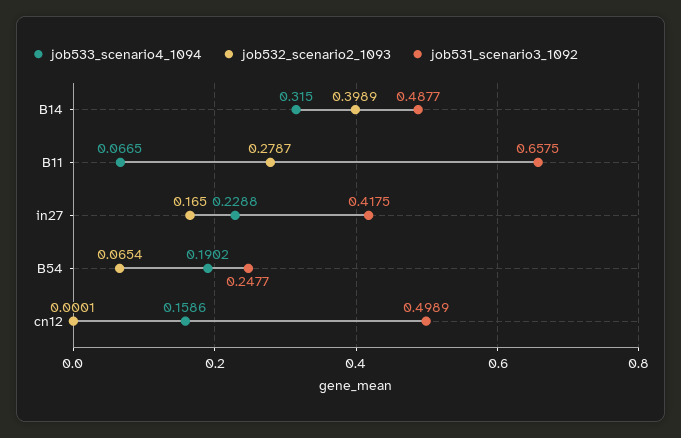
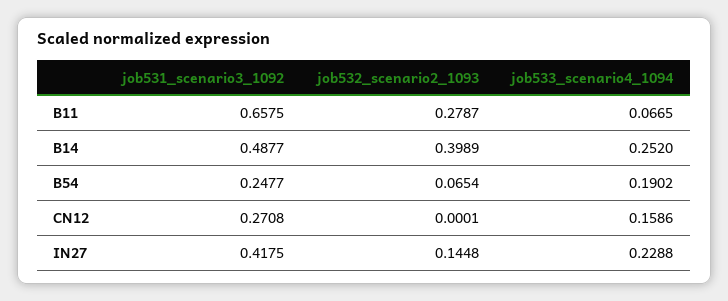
  {
    "job533_scenario4_1094": {
-     "B14": 0.315,
+     "B14": 0.252,
      "B11": 0.0665,
      "in27": 0.2288,
      "B54": 0.1902,
      "cn12": 0.1586
    },
    "job532_scenario2_1093": {
      "B14": 0.3989,
      "B11": 0.2787,
-     "in27": 0.165,
+     "in27": 0.1448,
      "B54": 0.0654,
      "cn12": 0.0001
    },
    "job531_scenario3_1092": {
      "B14": 0.4877,
      "B11": 0.6575,
      "in27": 0.4175,
      "B54": 0.2477,
-     "cn12": 0.4989
+     "cn12": 0.2708
    }
  }

